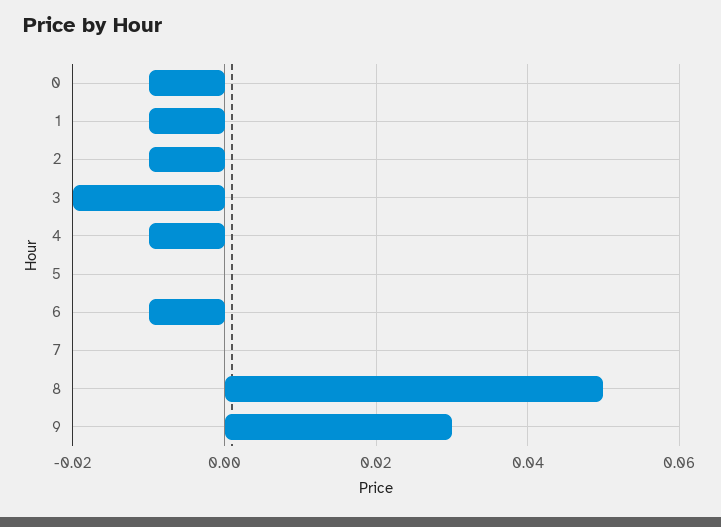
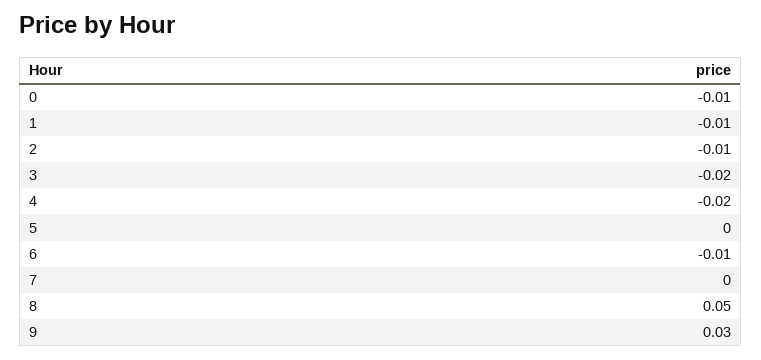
  {
    "0": -0.01,
    "1": -0.01,
    "2": -0.01,
    "3": -0.02,
-   "4": -0.01,
+   "4": -0.02,
    "5": 0,
    "6": -0.01,
    "7": 0,
    "8": 0.05,
    "9": 0.03
  }

